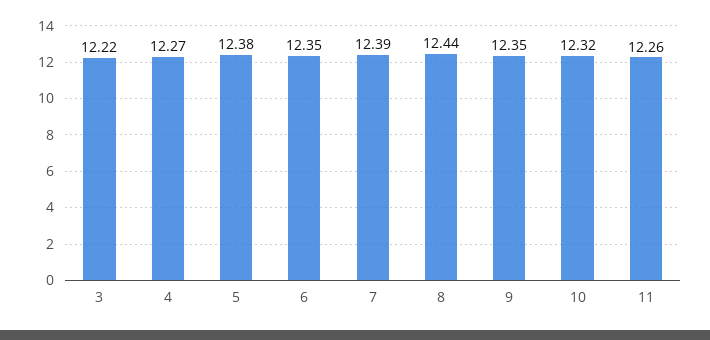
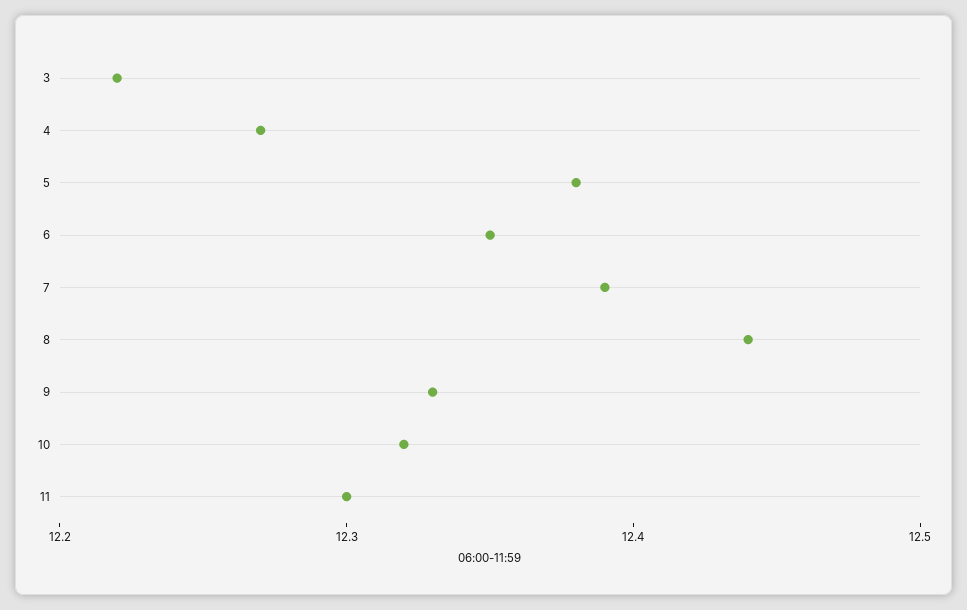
  {
    "3": 12.22,
    "4": 12.27,
    "5": 12.38,
    "6": 12.35,
    "7": 12.39,
    "8": 12.44,
-   "9": 12.35,
+   "9": 12.33,
    "10": 12.32,
-   "11": 12.26
+   "11": 12.3
  }

